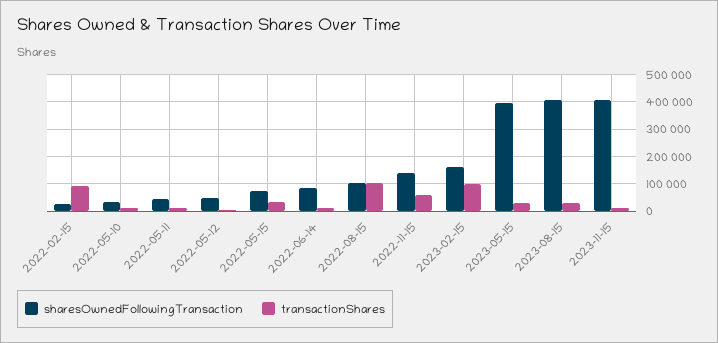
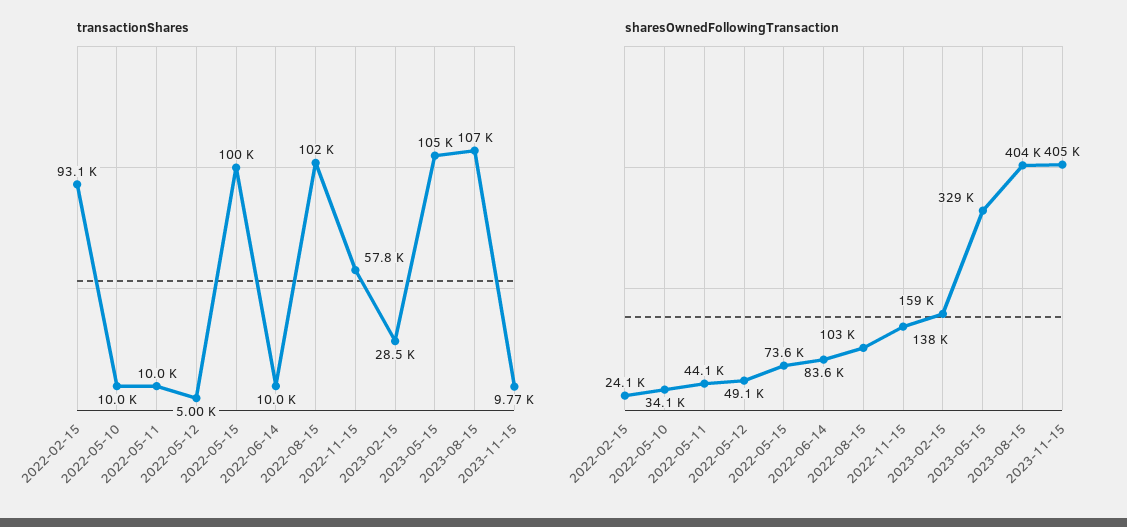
  {
    "sharesOwnedFollowingTransaction": {
      "2022-02-15": 24100,
      "2022-05-10": 34100,
      "2022-05-11": 44100,
      "2022-05-12": 49100,
      "2022-05-15": 73600,
      "2022-06-14": 83600,
      "2022-08-15": 103000,
      "2022-11-15": 138000,
      "2023-02-15": 159000,
-     "2023-05-15": 400000,
+     "2023-05-15": 329000,
      "2023-08-15": 404000,
      "2023-11-15": 405000
    },
    "transactionShares": {
      "2022-02-15": 93100,
      "2022-05-10": 10000,
      "2022-05-11": 10000,
      "2022-05-12": 5000,
-     "2022-05-15": 25000,
+     "2022-05-15": 100000,
      "2022-06-14": 10000,
      "2022-08-15": 102000,
      "2022-11-15": 57800,
-     "2023-02-15": 100000,
+     "2023-02-15": 28500,
-     "2023-05-15": 25000,
+     "2023-05-15": 105000,
-     "2023-08-15": 25000,
+     "2023-08-15": 107000,
      "2023-11-15": 9770
    }
  }

